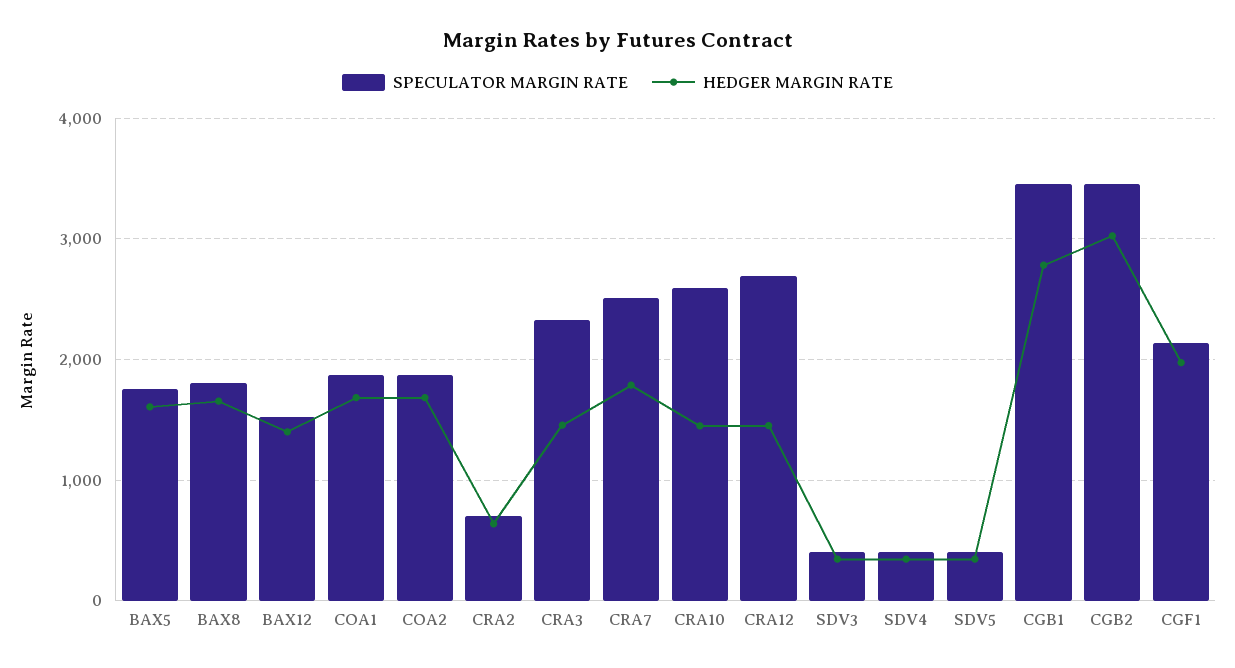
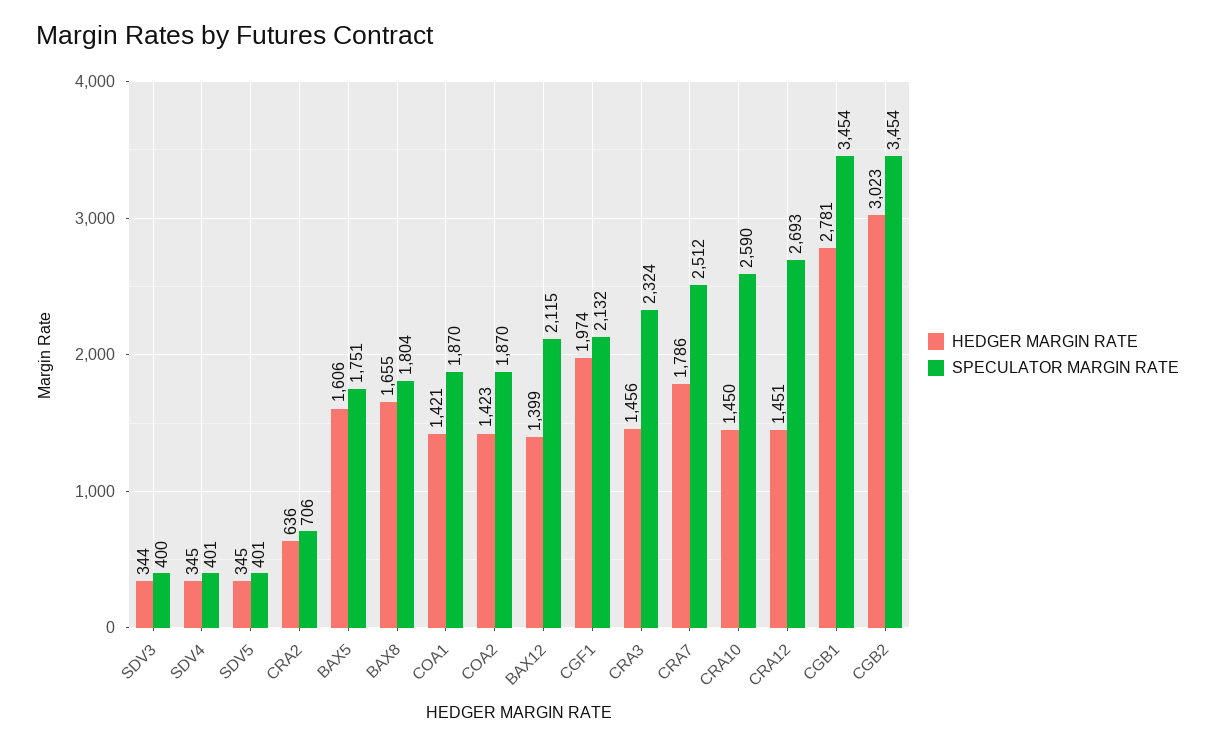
  {
    "SPECULATOR MARGIN RATE": {
      "BAX5": 1751,
      "BAX8": 1804,
-     "BAX12": 1500,
+     "BAX12": 2115,
      "COA1": 1870,
      "COA2": 1870,
      "CRA2": 706,
      "CRA3": 2324,
      "CRA7": 2512,
      "CRA10": 2590,
      "CRA12": 2693,
      "SDV3": 400,
      "SDV4": 401,
      "SDV5": 401,
      "CGB1": 3454,
      "CGB2": 3454,
      "CGF1": 2132
    },
    "HEDGER MARGIN RATE": {
      "BAX5": 1606,
      "BAX8": 1655,
      "BAX12": 1399,
-     "COA1": 1700,
+     "COA1": 1421,
-     "COA2": 1700,
+     "COA2": 1423,
      "CRA2": 636,
      "CRA3": 1456,
      "CRA7": 1786,
      "CRA10": 1450,
      "CRA12": 1451,
      "SDV3": 344,
      "SDV4": 345,
      "SDV5": 345,
      "CGB1": 2781,
      "CGB2": 3023,
      "CGF1": 1974
    }
  }

